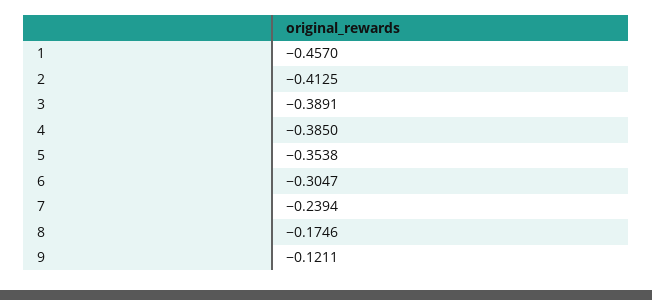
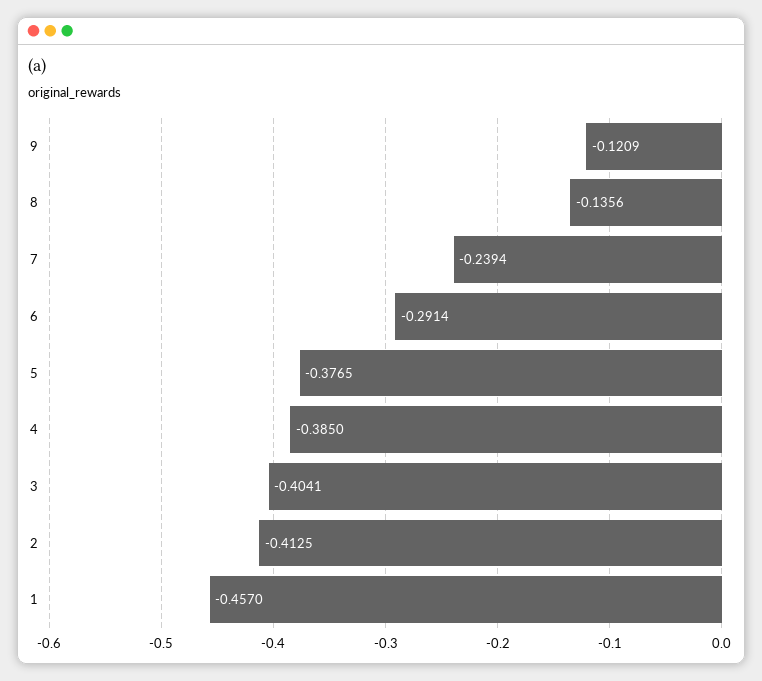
  {
    "1": -0.457,
    "2": -0.4125,
-   "3": -0.3891,
+   "3": -0.4041,
    "4": -0.385,
-   "5": -0.3538,
+   "5": -0.3765,
-   "6": -0.3047,
+   "6": -0.2914,
    "7": -0.2394,
-   "8": -0.1746,
+   "8": -0.1356,
-   "9": -0.1211
+   "9": -0.1209
  }

